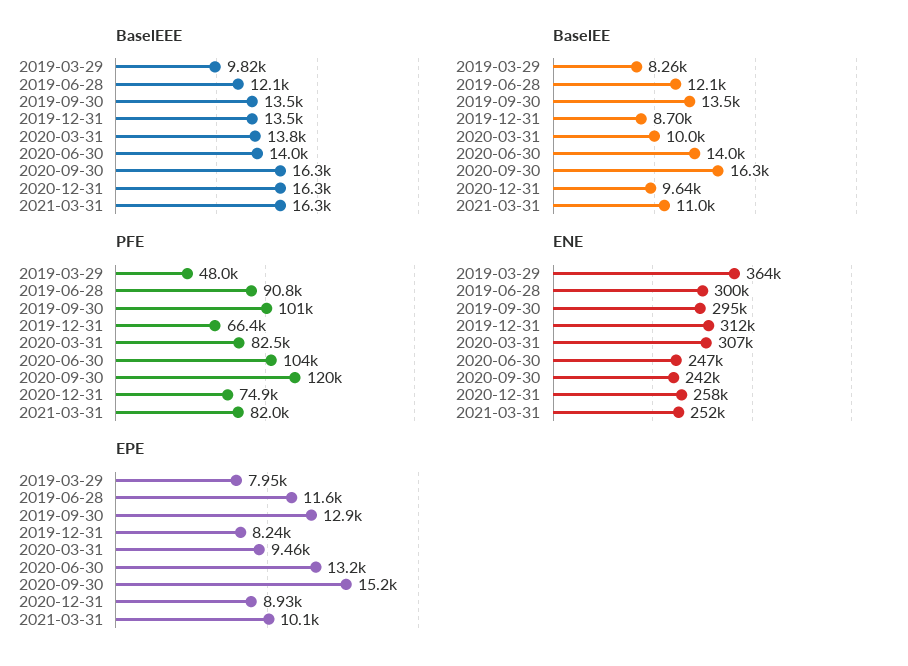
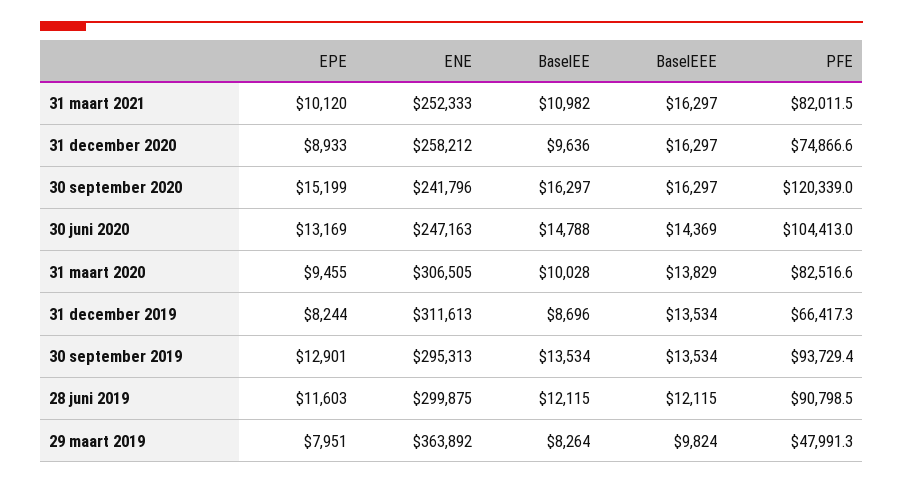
  {
    "BaselEEE": {
      "2019-03-29": 9824,
      "2019-06-28": 12115,
      "2019-09-30": 13534,
      "2019-12-31": 13534,
      "2020-03-31": 13829,
-     "2020-06-30": 14000,
+     "2020-06-30": 14369,
      "2020-09-30": 16297,
      "2020-12-31": 16297,
      "2021-03-31": 16297
    },
    "BaselEE": {
      "2019-03-29": 8264,
      "2019-06-28": 12115,
      "2019-09-30": 13534,
      "2019-12-31": 8696,
      "2020-03-31": 10028,
-     "2020-06-30": 14000,
+     "2020-06-30": 14788,
      "2020-09-30": 16297,
      "2020-12-31": 9636,
      "2021-03-31": 10982
    },
    "PFE": {
      "2019-03-29": 47991.3,
      "2019-06-28": 90798.5,
-     "2019-09-30": 101000,
+     "2019-09-30": 93729.4,
      "2019-12-31": 66417.3,
      "2020-03-31": 82516.6,
      "2020-06-30": 104413,
      "2020-09-30": 120339,
      "2020-12-31": 74866.6,
      "2021-03-31": 82011.5
    },
    "ENE": {
      "2019-03-29": 363892,
      "2019-06-28": 299875,
      "2019-09-30": 295313,
      "2019-12-31": 311613,
      "2020-03-31": 306505,
      "2020-06-30": 247163,
      "2020-09-30": 241796,
      "2020-12-31": 258212,
      "2021-03-31": 252333
    },
    "EPE": {
      "2019-03-29": 7951,
      "2019-06-28": 11603,
      "2019-09-30": 12901,
      "2019-12-31": 8244,
      "2020-03-31": 9455,
      "2020-06-30": 13169,
      "2020-09-30": 15199,
      "2020-12-31": 8933,
      "2021-03-31": 10120
    }
  }

